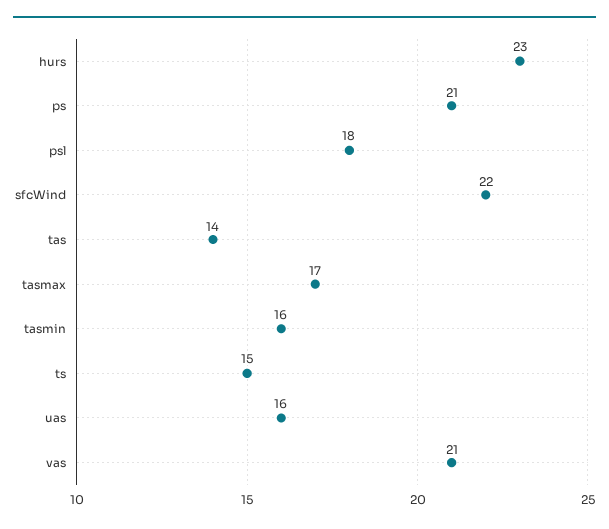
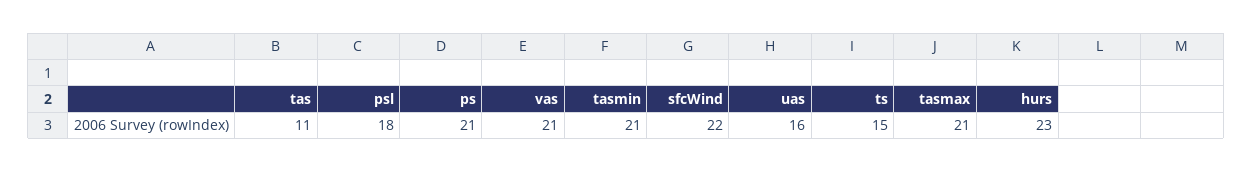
  {
    "hurs": 23,
    "ps": 21,
    "psl": 18,
    "sfcWind": 22,
-   "tas": 14,
+   "tas": 11,
-   "tasmax": 17,
+   "tasmax": 21,
-   "tasmin": 16,
+   "tasmin": 21,
    "ts": 15,
    "uas": 16,
    "vas": 21
  }

